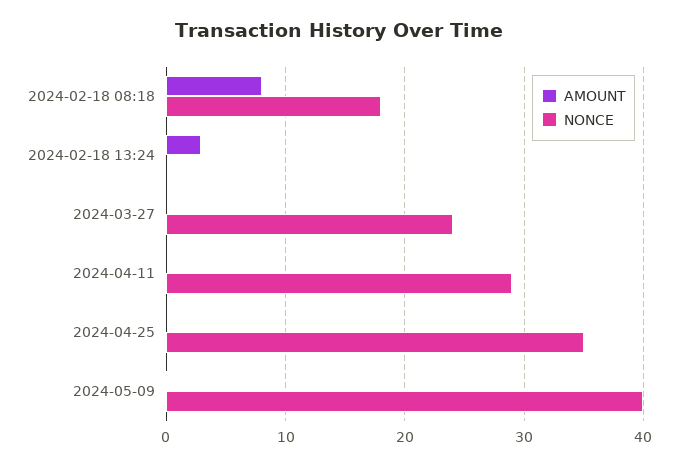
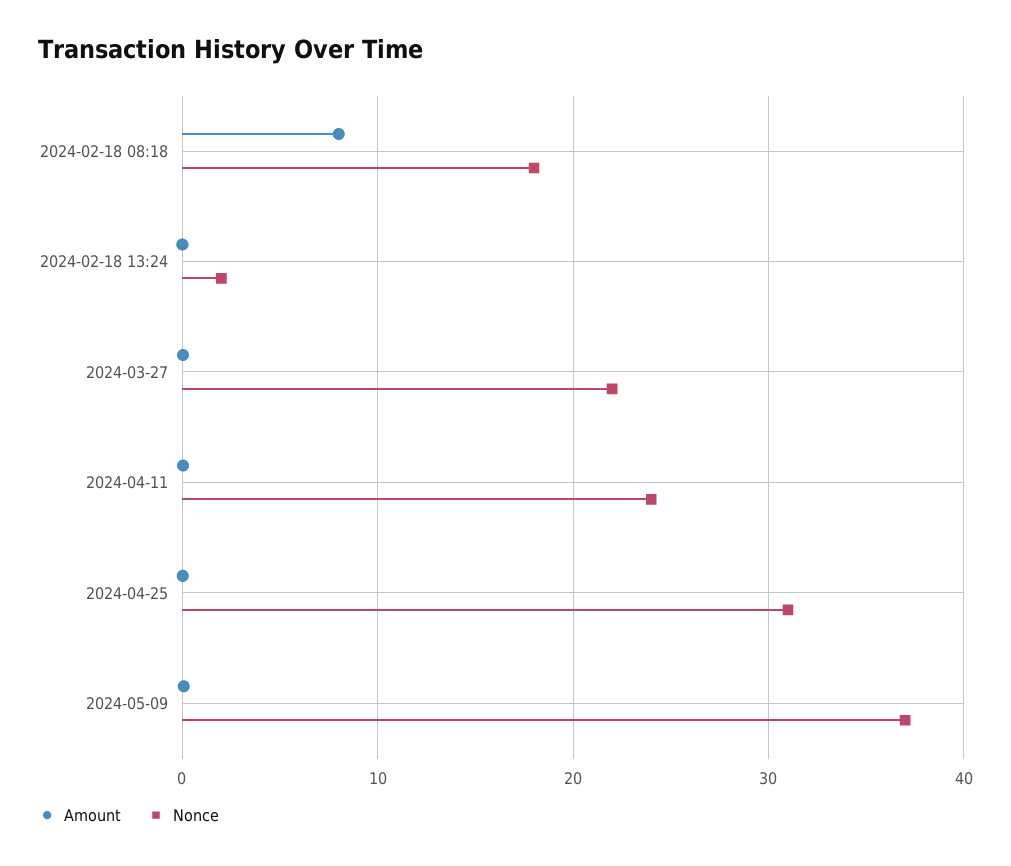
  {
    "AMOUNT": {
      "2024-02-18 08:18": 8,
-     "2024-02-18 13:24": 3,
+     "2024-02-18 13:24": 0,
      "2024-03-27": 0,
      "2024-04-11": 0,
      "2024-04-25": 0,
      "2024-05-09": 0
    },
    "NONCE": {
      "2024-02-18 08:18": 18,
-     "2024-02-18 13:24": 0,
+     "2024-02-18 13:24": 2,
-     "2024-03-27": 24,
+     "2024-03-27": 22,
-     "2024-04-11": 29,
+     "2024-04-11": 24,
-     "2024-04-25": 35,
+     "2024-04-25": 31,
-     "2024-05-09": 40
+     "2024-05-09": 37
    }
  }

